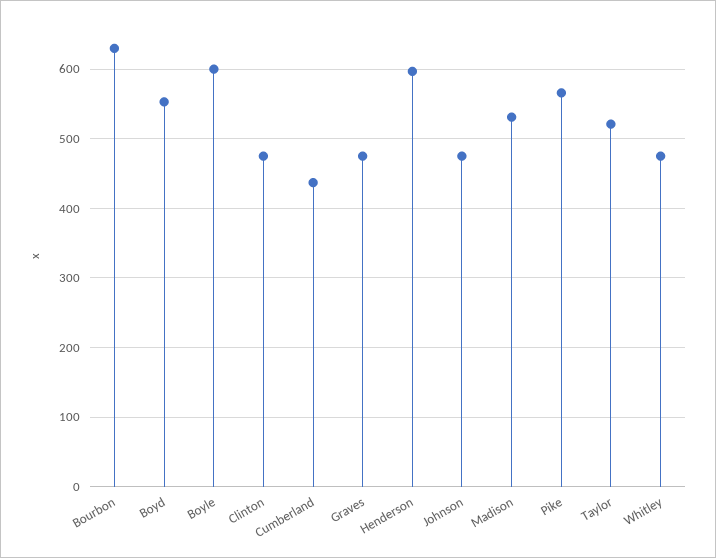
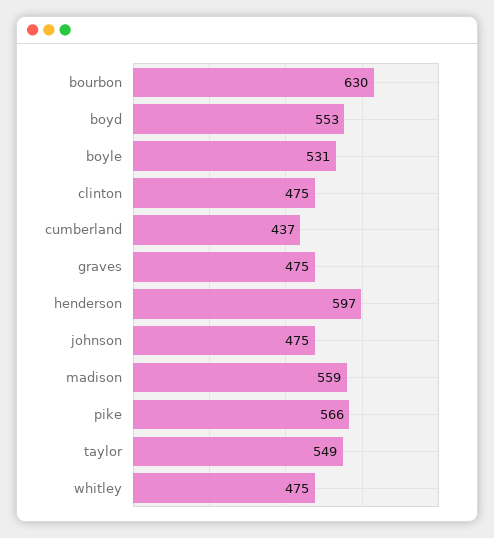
  {
    "Bourbon": 630,
    "Boyd": 553,
-   "Boyle": 600,
+   "Boyle": 531,
    "Clinton": 475,
    "Cumberland": 437,
    "Graves": 475,
    "Henderson": 597,
    "Johnson": 475,
-   "Madison": 530,
+   "Madison": 559,
    "Pike": 566,
-   "Taylor": 520,
+   "Taylor": 549,
    "Whitley": 475
  }

